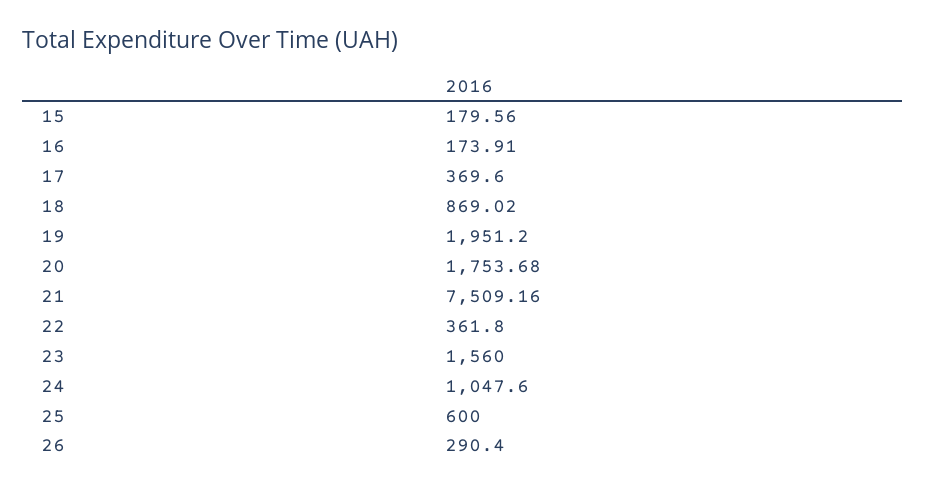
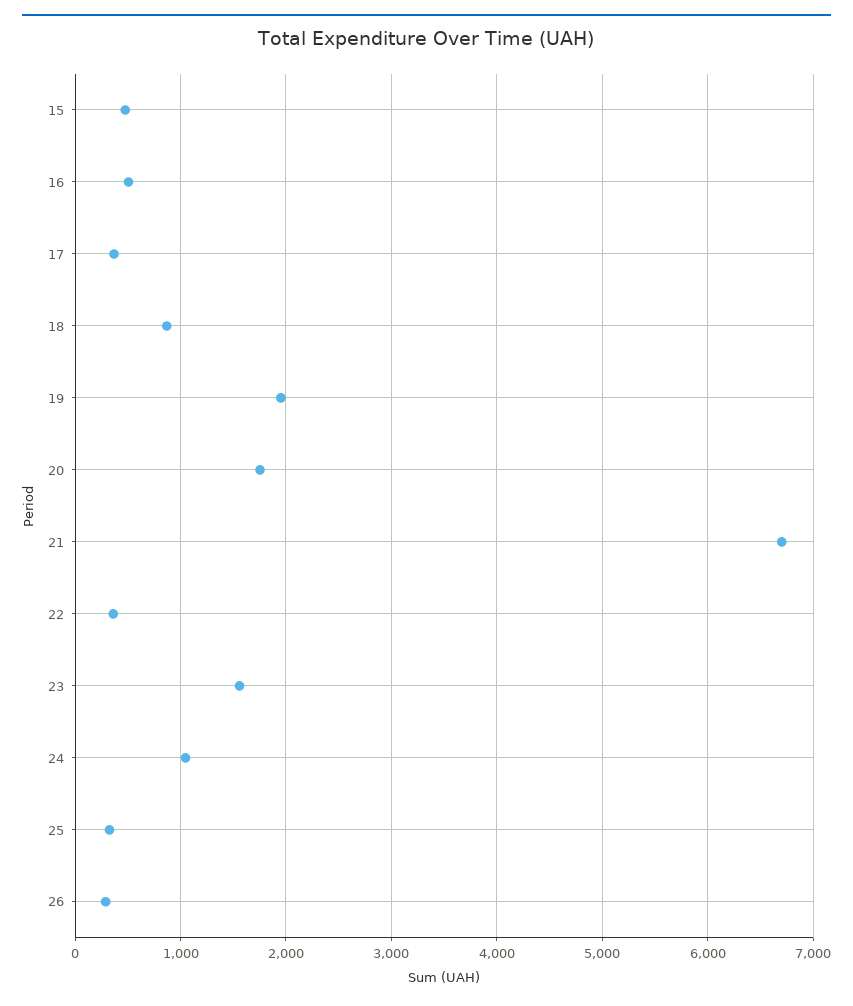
  {
-   "15": 179.56,
+   "15": 500,
-   "16": 173.91,
+   "16": 500,
    "17": 369.6,
    "18": 869.02,
    "19": 1951.2,
    "20": 1753.68,
-   "21": 7509.16,
+   "21": 6700,
    "22": 361.8,
    "23": 1560,
    "24": 1047.6,
-   "25": 600,
+   "25": 300,
    "26": 290.4
  }

